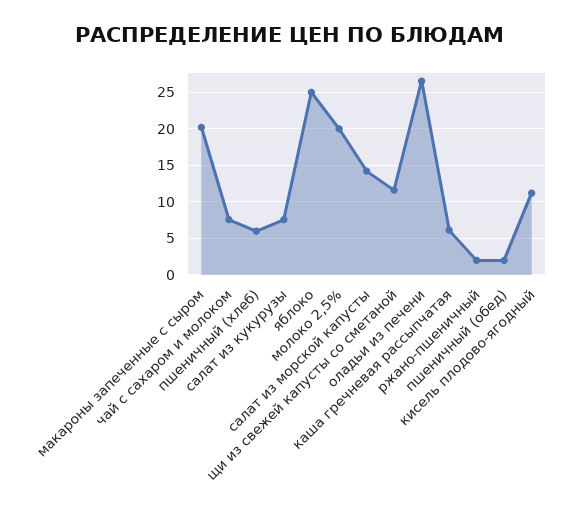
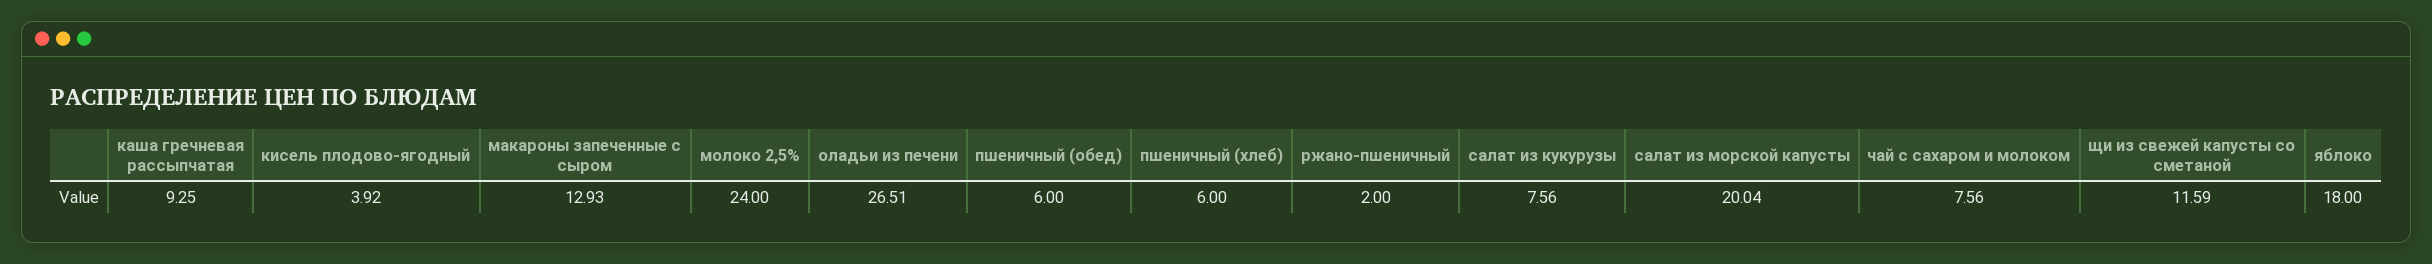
  {
-   "макароны запеченные с сыром": 20,
+   "макароны запеченные с сыром": 12.93,
    "чай с сахаром и молоком": 7.56,
    "пшеничный (хлеб)": 6,
    "салат из кукурузы": 7.56,
-   "яблоко": 25,
+   "яблоко": 18,
-   "молоко 2,5%": 20,
+   "молоко 2,5%": 24,
-   "салат из морской капусты": 14,
+   "салат из морской капусты": 20.04,
    "щи из свежей капусты со сметаной": 11.59,
    "оладьи из печени": 26.51,
-   "каша гречневая рассыпчатая": 6,
+   "каша гречневая рассыпчатая": 9.25,
    "ржано-пшеничный": 2,
-   "пшеничный (обед)": 2,
+   "пшеничный (обед)": 6,
-   "кисель плодово-ягодный": 11
+   "кисель плодово-ягодный": 3.92
  }

